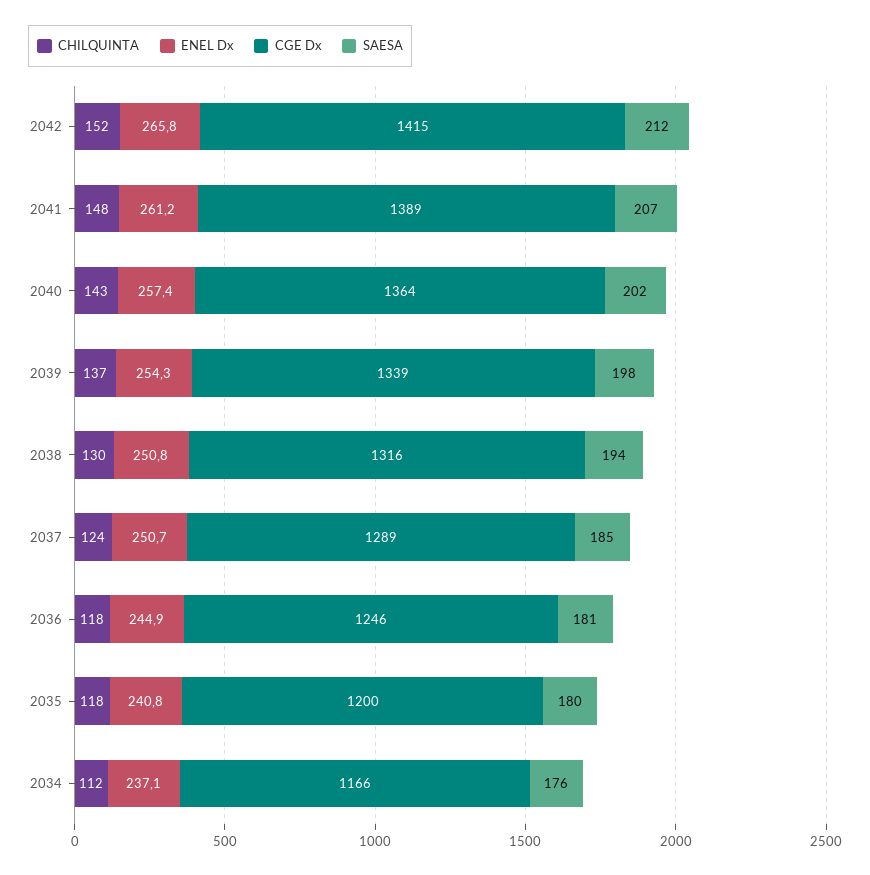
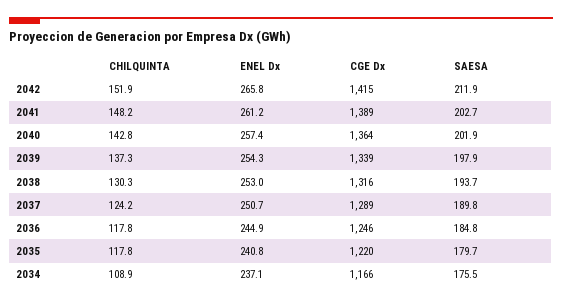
  {
    "CHILQUINTA": {
      "2042": 151.9,
      "2041": 148.2,
      "2040": 142.8,
      "2039": 137.3,
      "2038": 130.3,
      "2037": 124.2,
      "2036": 117.8,
      "2035": 117.8,
-     "2034": 112
+     "2034": 108.9
    },
    "ENEL Dx": {
      "2042": 265.8,
      "2041": 261.2,
      "2040": 257.4,
      "2039": 254.3,
-     "2038": 250.8,
+     "2038": 253,
      "2037": 250.7,
      "2036": 244.9,
      "2035": 240.8,
      "2034": 237.1
    },
    "CGE Dx": {
      "2042": 1415,
      "2041": 1389,
      "2040": 1364,
      "2039": 1339,
      "2038": 1316,
      "2037": 1289,
      "2036": 1246,
-     "2035": 1200,
+     "2035": 1220,
      "2034": 1166
    },
    "SAESA": {
      "2042": 211.9,
-     "2041": 207,
+     "2041": 202.7,
      "2040": 201.9,
      "2039": 197.9,
      "2038": 193.7,
-     "2037": 185,
+     "2037": 189.8,
-     "2036": 181,
+     "2036": 184.8,
      "2035": 179.7,
      "2034": 175.5
    }
  }

